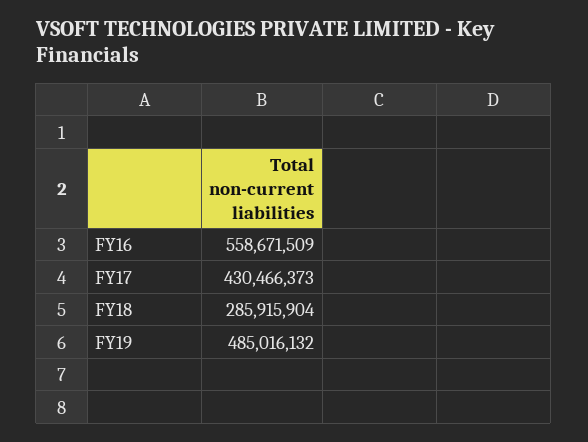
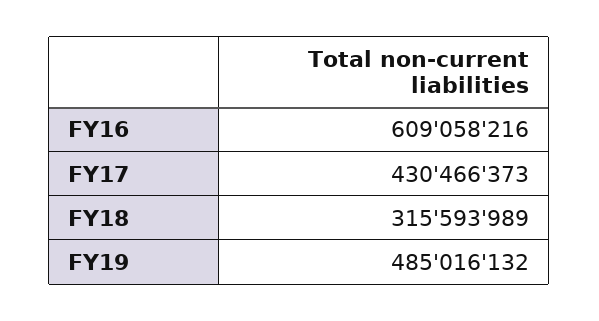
  {
-   "FY16": 558671509,
+   "FY16": 609058216,
    "FY17": 430466373,
-   "FY18": 285915904,
+   "FY18": 315593989,
    "FY19": 485016132
  }

